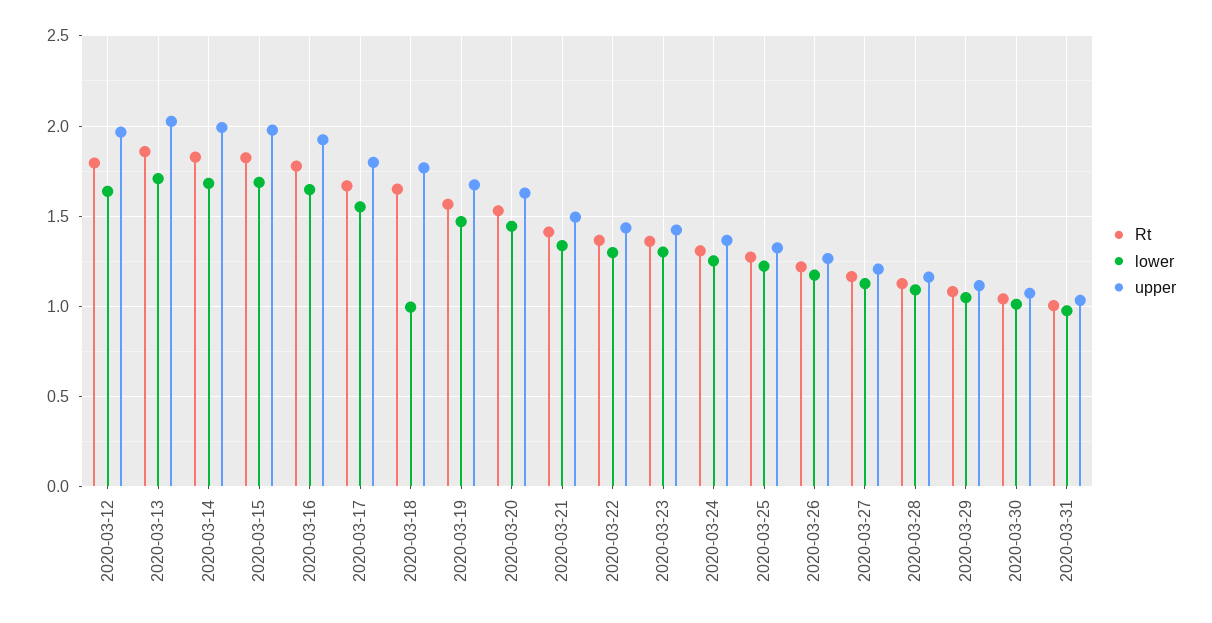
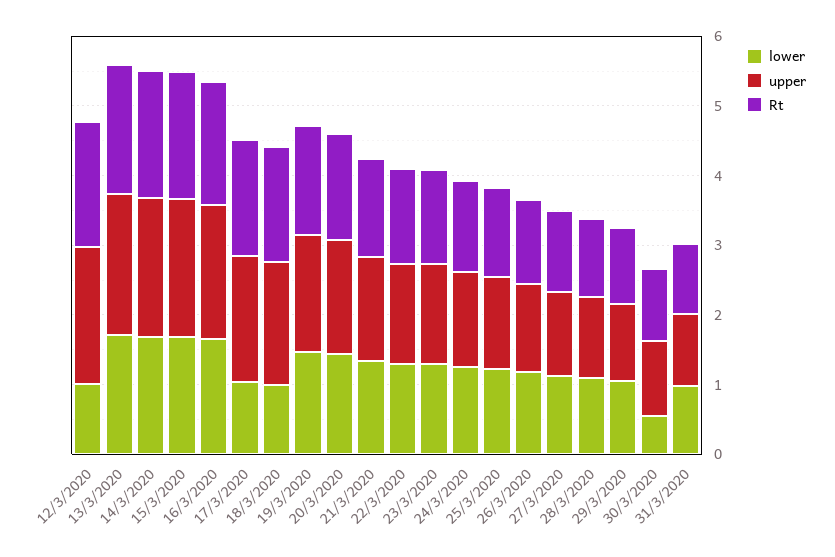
  {
    "Rt": {
      "2020-03-12": 1.8,
      "2020-03-13": 1.85,
      "2020-03-14": 1.85,
      "2020-03-15": 1.8,
      "2020-03-16": 1.8,
      "2020-03-17": 1.65,
      "2020-03-18": 1.65,
      "2020-03-19": 1.55,
      "2020-03-20": 1.55,
      "2020-03-21": 1.4,
      "2020-03-22": 1.35,
      "2020-03-23": 1.35,
      "2020-03-24": 1.3,
      "2020-03-25": 1.25,
      "2020-03-26": 1.2,
      "2020-03-27": 1.15,
      "2020-03-28": 1.15,
      "2020-03-29": 1.1,
      "2020-03-30": 1.05,
      "2020-03-31": 1
    },
    "lower": {
-     "2020-03-12": 1.65,
+     "2020-03-12": 1,
      "2020-03-13": 1.7,
      "2020-03-14": 1.7,
      "2020-03-15": 1.7,
      "2020-03-16": 1.65,
-     "2020-03-17": 1.55,
+     "2020-03-17": 1,
      "2020-03-18": 1,
      "2020-03-19": 1.45,
      "2020-03-20": 1.45,
      "2020-03-21": 1.35,
      "2020-03-22": 1.3,
      "2020-03-23": 1.3,
      "2020-03-24": 1.25,
      "2020-03-25": 1.2,
      "2020-03-26": 1.15,
      "2020-03-27": 1.15,
      "2020-03-28": 1.1,
      "2020-03-29": 1.05,
-     "2020-03-30": 1,
+     "2020-03-30": 0.6,
      "2020-03-31": 1
    },
    "upper": {
      "2020-03-12": 1.95,
      "2020-03-13": 2.05,
      "2020-03-14": 2,
      "2020-03-15": 2,
      "2020-03-16": 1.9,
      "2020-03-17": 1.8,
      "2020-03-18": 1.75,
      "2020-03-19": 1.65,
      "2020-03-20": 1.65,
      "2020-03-21": 1.5,
      "2020-03-22": 1.45,
      "2020-03-23": 1.4,
      "2020-03-24": 1.35,
      "2020-03-25": 1.3,
      "2020-03-26": 1.25,
      "2020-03-27": 1.2,
      "2020-03-28": 1.15,
      "2020-03-29": 1.1,
      "2020-03-30": 1.05,
      "2020-03-31": 1.05
    }
  }

